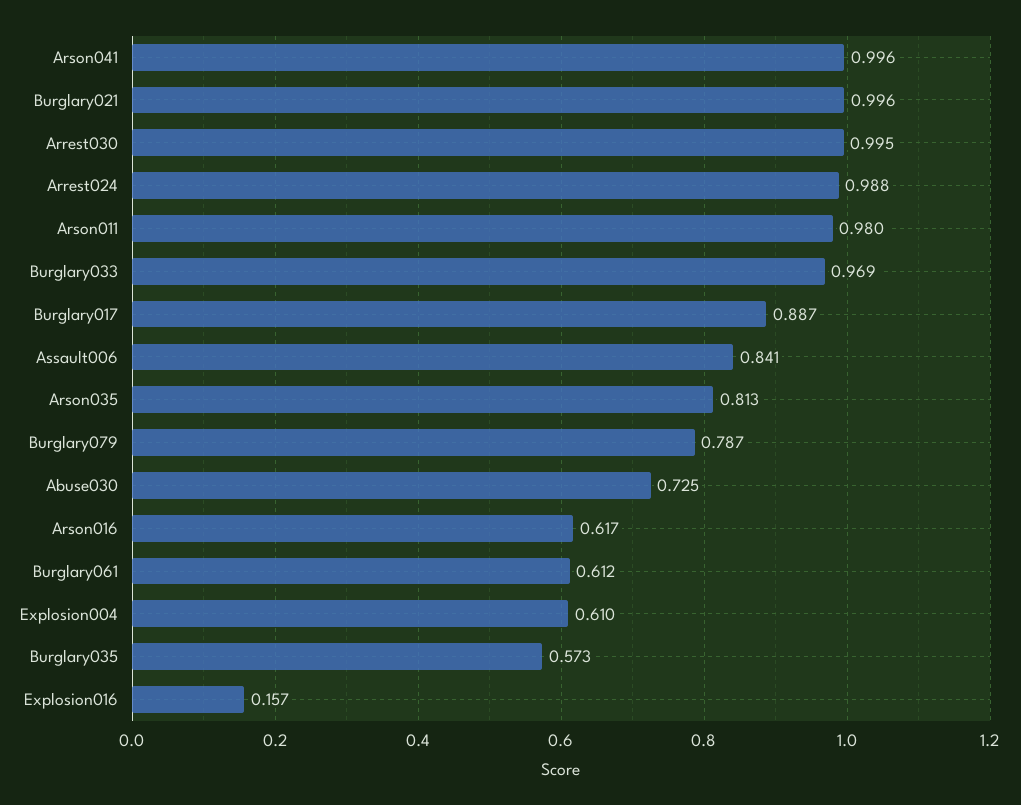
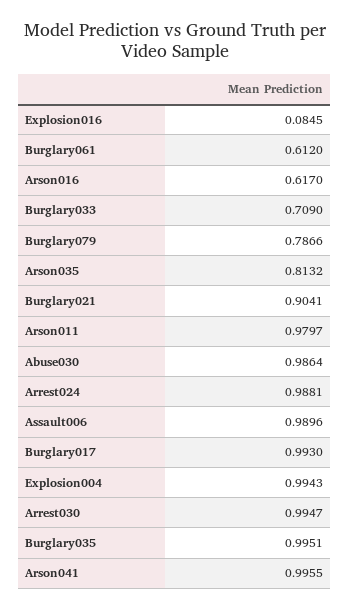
  {
    "Arson041": 0.9955,
-   "Burglary021": 0.996,
+   "Burglary021": 0.9041,
    "Arrest030": 0.9947,
    "Arrest024": 0.9881,
    "Arson011": 0.9797,
-   "Burglary033": 0.969,
+   "Burglary033": 0.709,
-   "Burglary017": 0.887,
+   "Burglary017": 0.993,
-   "Assault006": 0.841,
+   "Assault006": 0.9896,
    "Arson035": 0.8132,
    "Burglary079": 0.7866,
-   "Abuse030": 0.725,
+   "Abuse030": 0.9864,
    "Arson016": 0.617,
    "Burglary061": 0.612,
-   "Explosion004": 0.61,
+   "Explosion004": 0.9943,
-   "Burglary035": 0.573,
+   "Burglary035": 0.9951,
-   "Explosion016": 0.157
+   "Explosion016": 0.0845
  }

